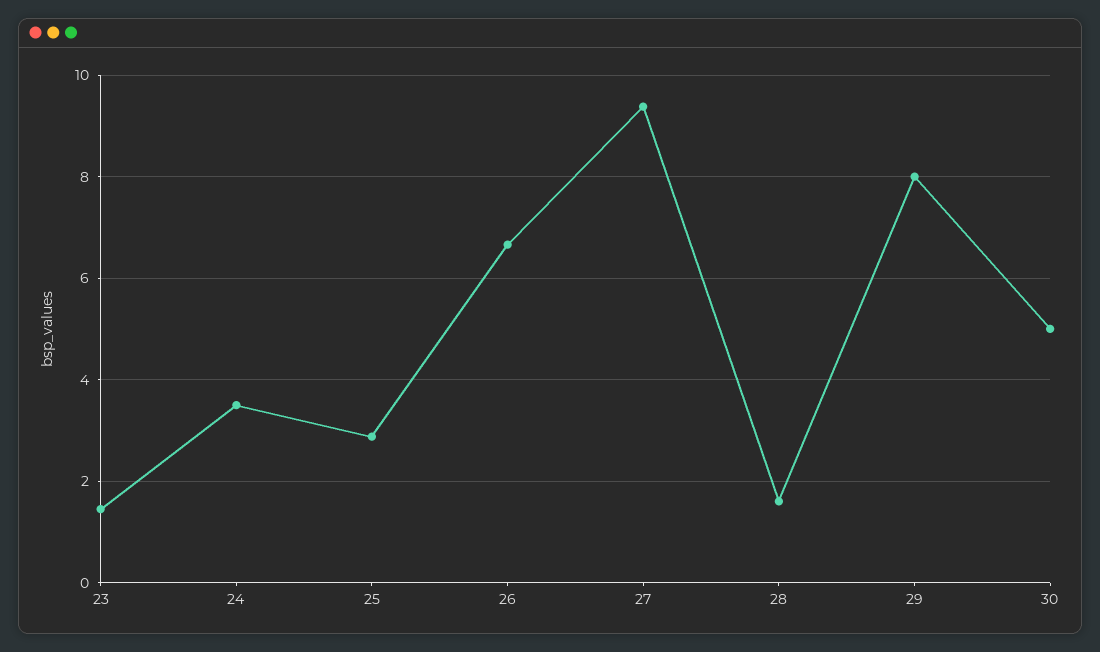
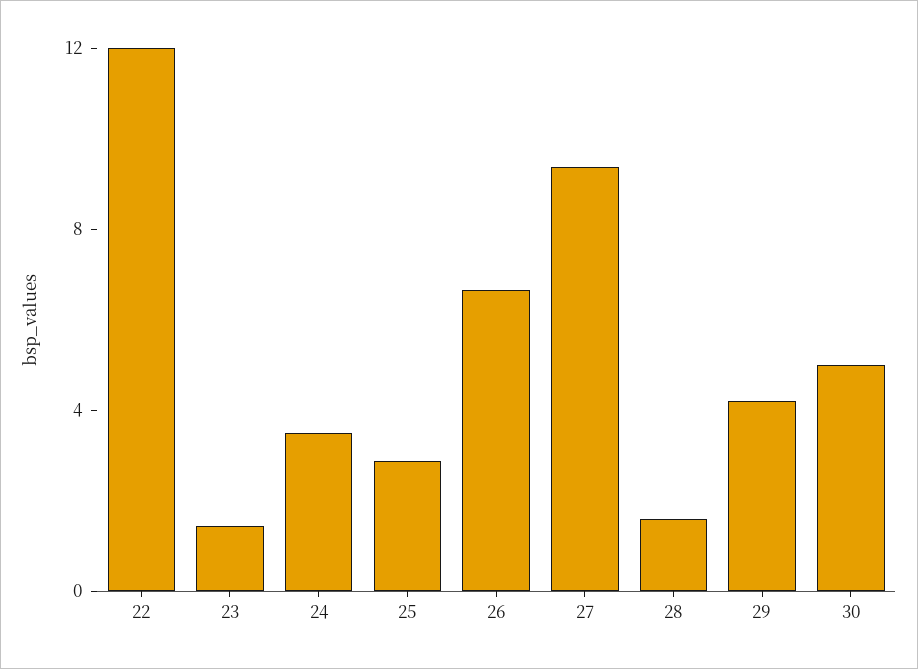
  {
    "23": 1.4,
    "24": 3.6,
    "25": 2.8,
    "26": 6.6,
    "27": 9.4,
    "28": 1.6,
-   "29": 8,
+   "29": 4,
-   "30": 5
+   "30": 5,
+   "22": 12
  }

